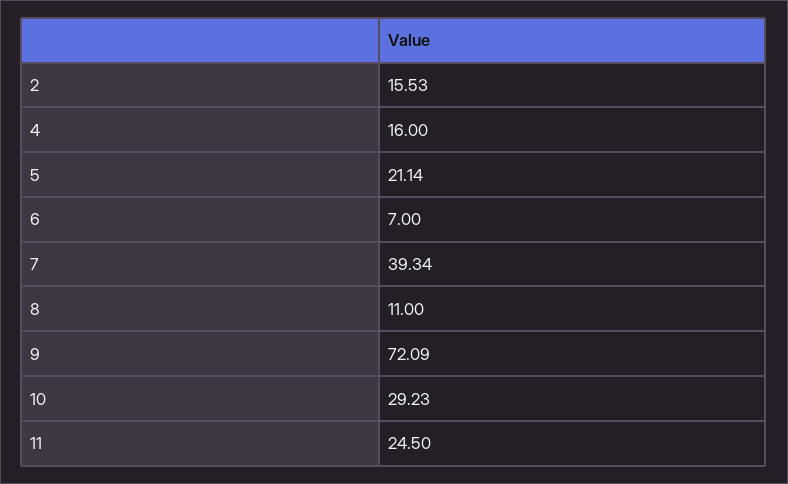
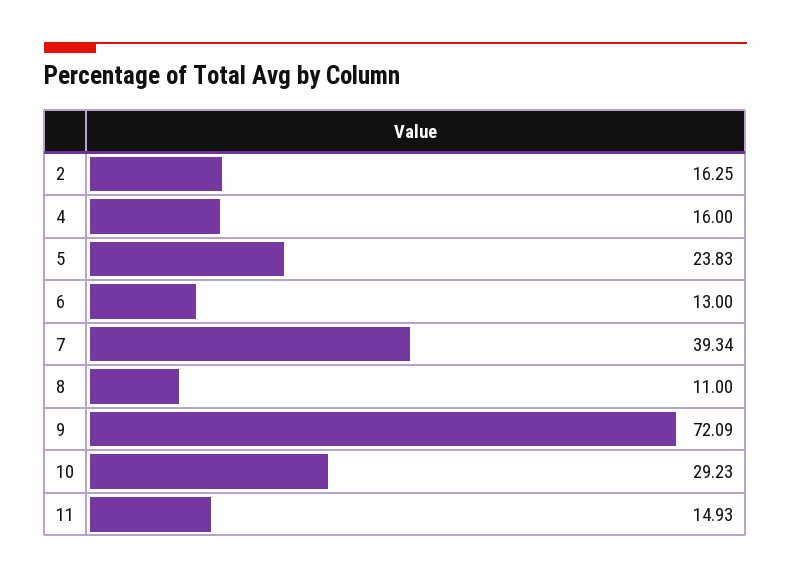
  {
-   "2": 15.53,
+   "2": 16.25,
    "4": 16,
-   "5": 21.14,
+   "5": 23.83,
-   "6": 7,
+   "6": 13,
    "7": 39.34,
    "8": 11,
    "9": 72.09,
    "10": 29.23,
-   "11": 24.5
+   "11": 14.93
  }

